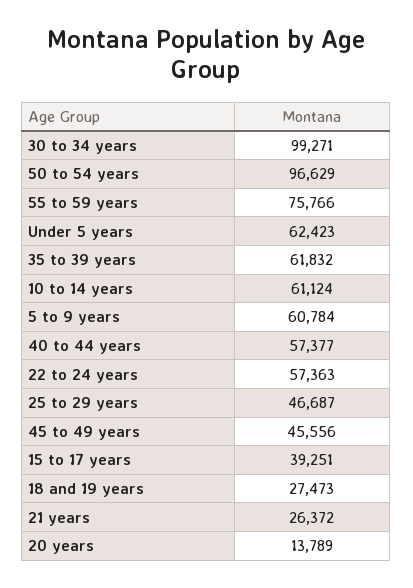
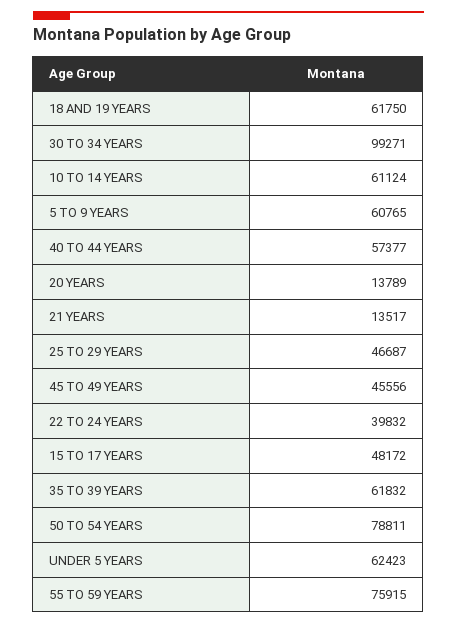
  {
    "30 to 34 years": 99271,
-   "50 to 54 years": 96629,
+   "50 to 54 years": 78811,
-   "55 to 59 years": 75766,
+   "55 to 59 years": 75915,
    "Under 5 years": 62423,
    "35 to 39 years": 61832,
    "10 to 14 years": 61124,
-   "5 to 9 years": 60784,
+   "5 to 9 years": 60765,
    "40 to 44 years": 57377,
-   "22 to 24 years": 57363,
+   "22 to 24 years": 39832,
    "25 to 29 years": 46687,
    "45 to 49 years": 45556,
-   "15 to 17 years": 39251,
+   "15 to 17 years": 48172,
-   "18 and 19 years": 27473,
+   "18 and 19 years": 61750,
-   "21 years": 26372,
+   "21 years": 13517,
    "20 years": 13789
  }

